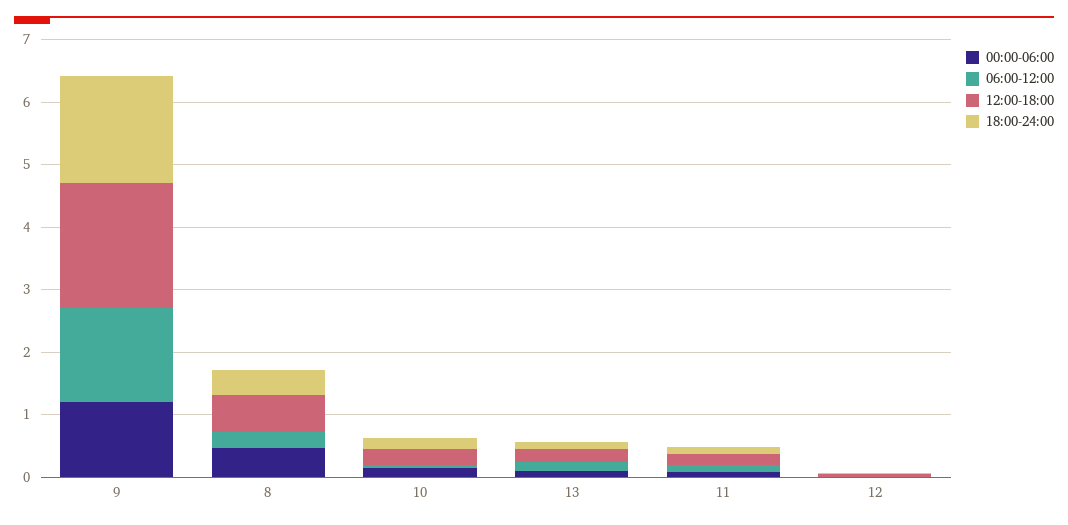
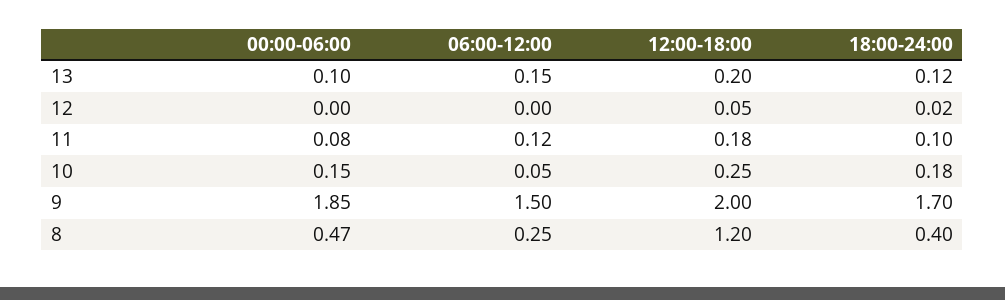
  {
    "00:00-06:00": {
-     "9": 1.2,
+     "9": 1.85,
      "8": 0.47,
      "10": 0.15,
      "13": 0.1,
      "11": 0.08,
      "12": 0
    },
    "06:00-12:00": {
      "9": 1.5,
      "8": 0.25,
      "10": 0.05,
      "13": 0.15,
      "11": 0.12,
      "12": 0
    },
    "12:00-18:00": {
      "9": 2,
-     "8": 0.6,
+     "8": 1.2,
      "10": 0.25,
      "13": 0.2,
      "11": 0.18,
      "12": 0.05
    },
    "18:00-24:00": {
      "9": 1.7,
      "8": 0.4,
      "10": 0.18,
      "13": 0.12,
      "11": 0.1,
      "12": 0.02
    }
  }

